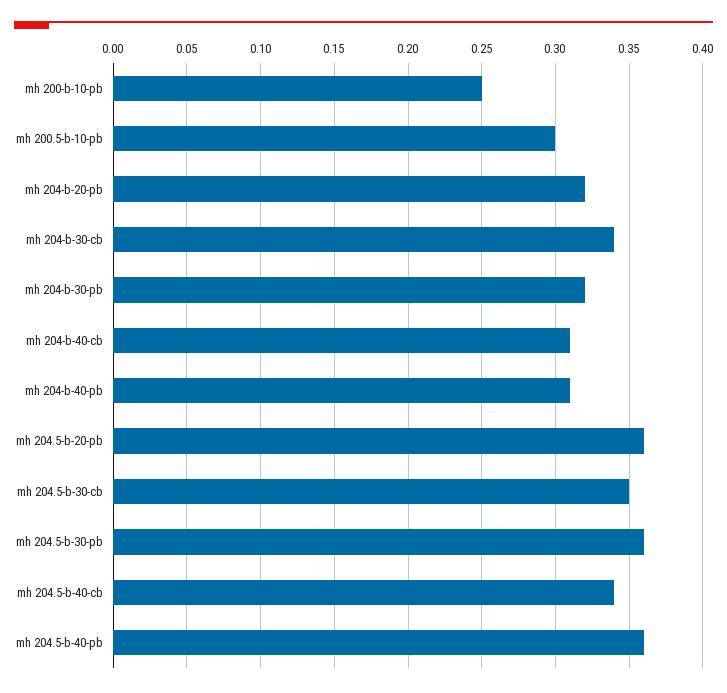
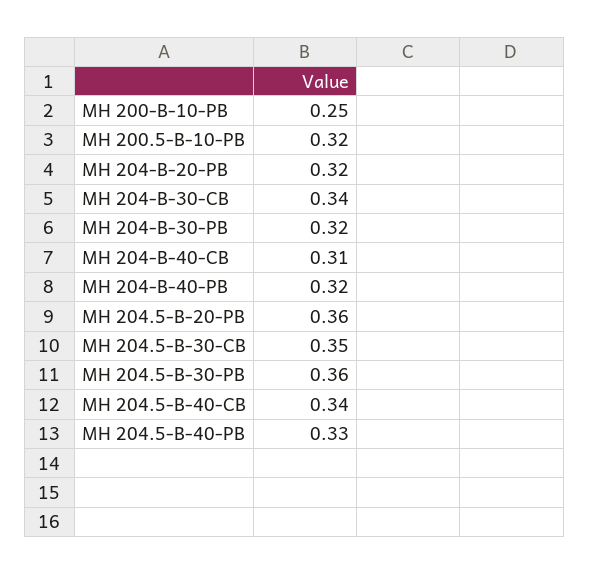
  {
    "mh 200-b-10-pb": 0.25,
-   "mh 200.5-b-10-pb": 0.3,
+   "mh 200.5-b-10-pb": 0.32,
    "mh 204-b-20-pb": 0.32,
    "mh 204-b-30-cb": 0.34,
    "mh 204-b-30-pb": 0.32,
    "mh 204-b-40-cb": 0.31,
-   "mh 204-b-40-pb": 0.31,
+   "mh 204-b-40-pb": 0.32,
    "mh 204.5-b-20-pb": 0.36,
    "mh 204.5-b-30-cb": 0.35,
    "mh 204.5-b-30-pb": 0.36,
    "mh 204.5-b-40-cb": 0.34,
-   "mh 204.5-b-40-pb": 0.36
+   "mh 204.5-b-40-pb": 0.33
  }

